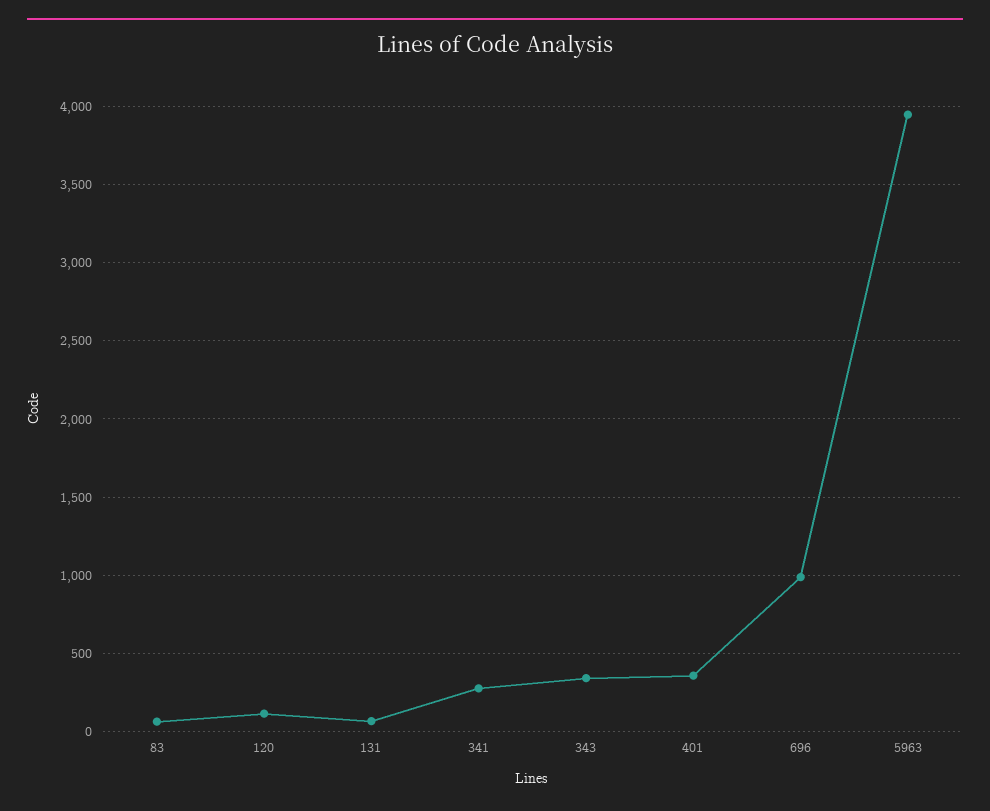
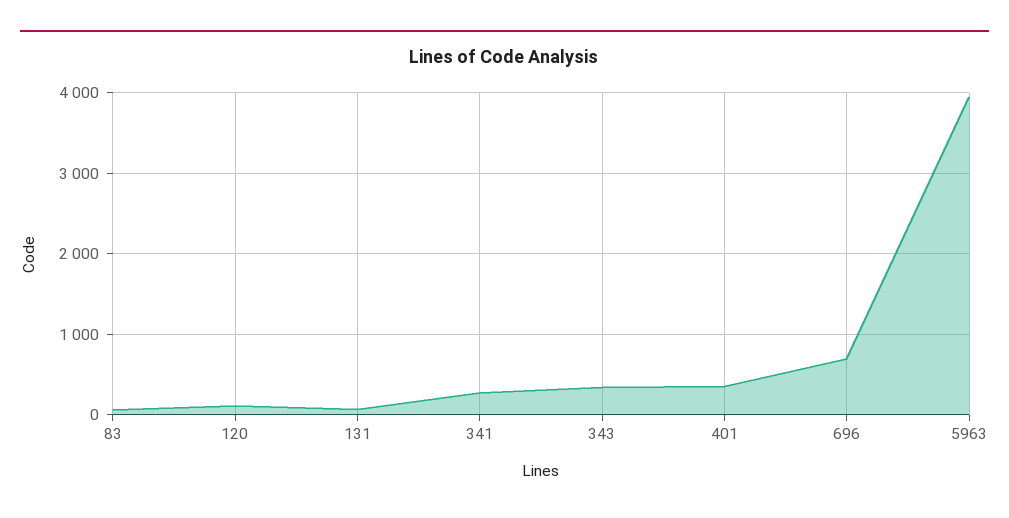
  {
    "83": 50,
    "120": 100,
    "131": 50,
    "341": 300,
    "343": 350,
    "401": 350,
-   "696": 1000,
+   "696": 700,
    "5963": 3950
  }

